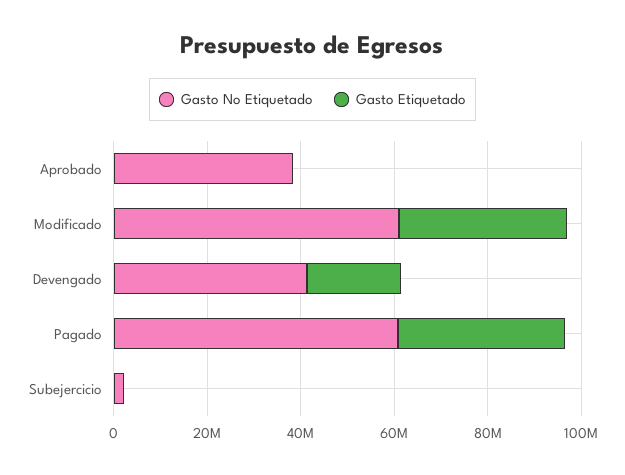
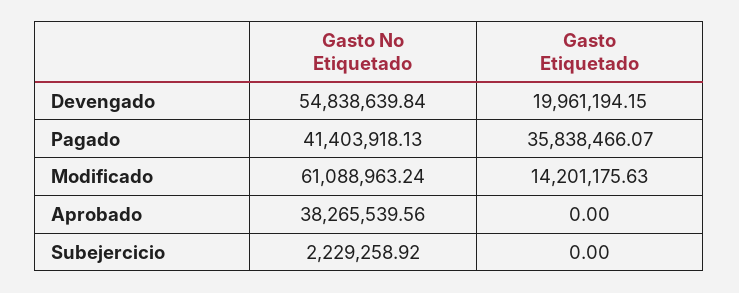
  {
    "Gasto No Etiquetado": {
      "Aprobado": 38265539.56,
      "Modificado": 61088963.24,
-     "Devengado": 40000000,
+     "Devengado": 54838639.84,
-     "Pagado": 60000000,
+     "Pagado": 41403918.13,
      "Subejercicio": 2229258.92
    },
    "Gasto Etiquetado": {
      "Aprobado": 0,
-     "Modificado": 35000000,
+     "Modificado": 14201175.63,
      "Devengado": 19961194.15,
      "Pagado": 35838466.07,
      "Subejercicio": 0
    }
  }

